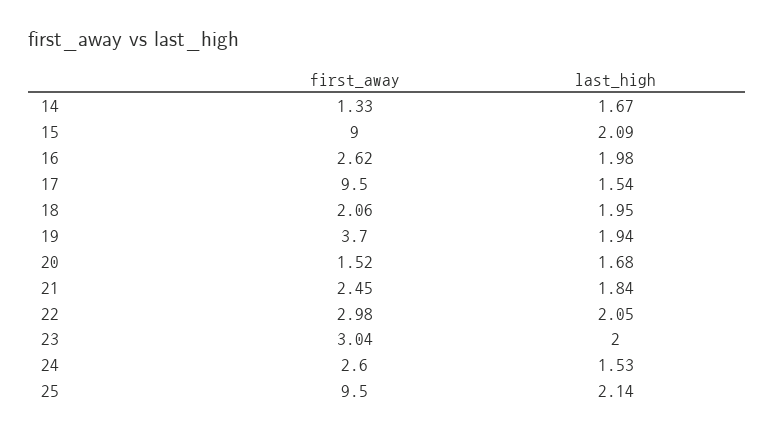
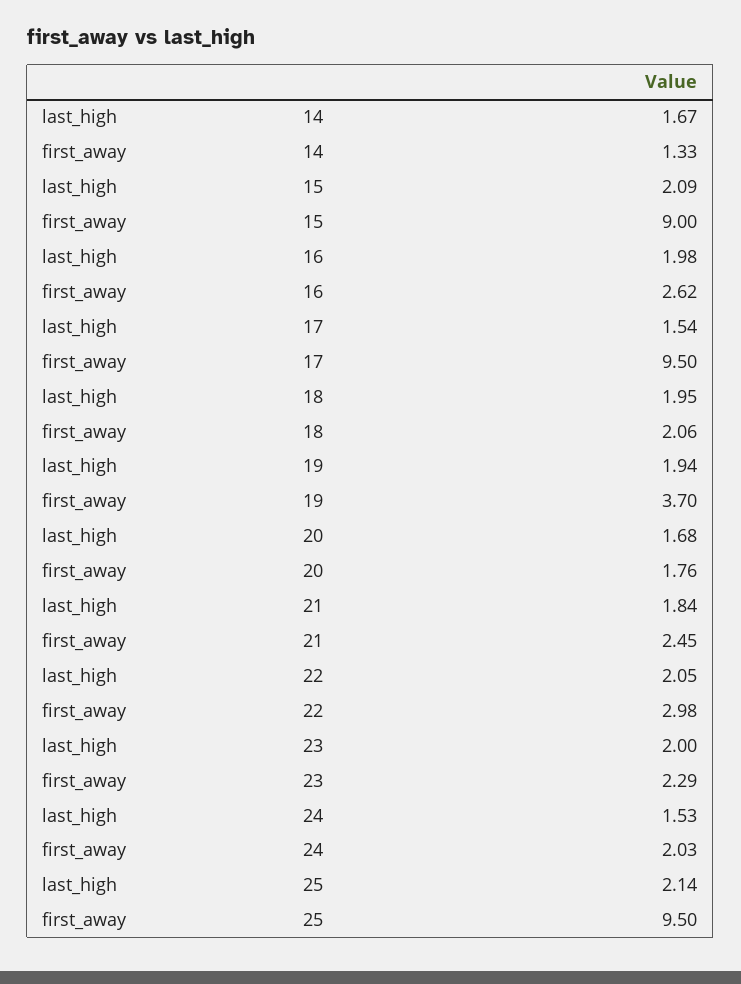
  {
    "first_away": {
      "14": 1.33,
      "15": 9,
      "16": 2.62,
      "17": 9.5,
      "18": 2.06,
      "19": 3.7,
-     "20": 1.52,
+     "20": 1.76,
      "21": 2.45,
      "22": 2.98,
-     "23": 3.04,
+     "23": 2.29,
-     "24": 2.6,
+     "24": 2.03,
      "25": 9.5
    },
    "last_high": {
      "14": 1.67,
      "15": 2.09,
      "16": 1.98,
      "17": 1.54,
      "18": 1.95,
      "19": 1.94,
      "20": 1.68,
      "21": 1.84,
      "22": 2.05,
      "23": 2,
      "24": 1.53,
      "25": 2.14
    }
  }

